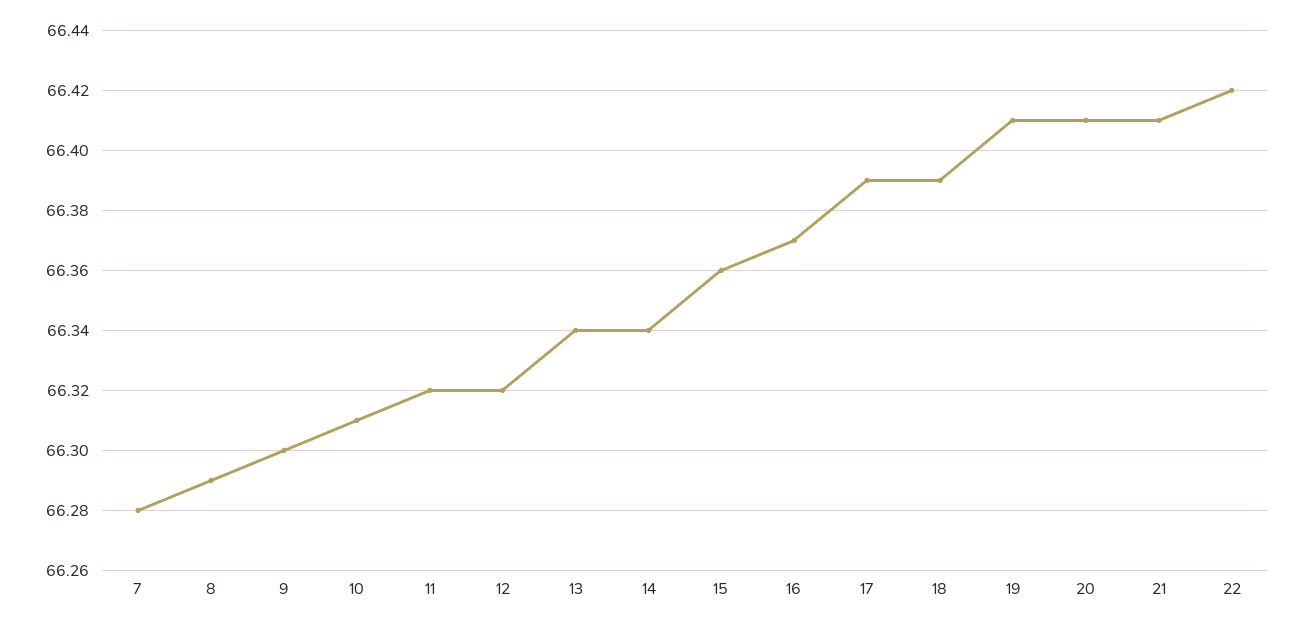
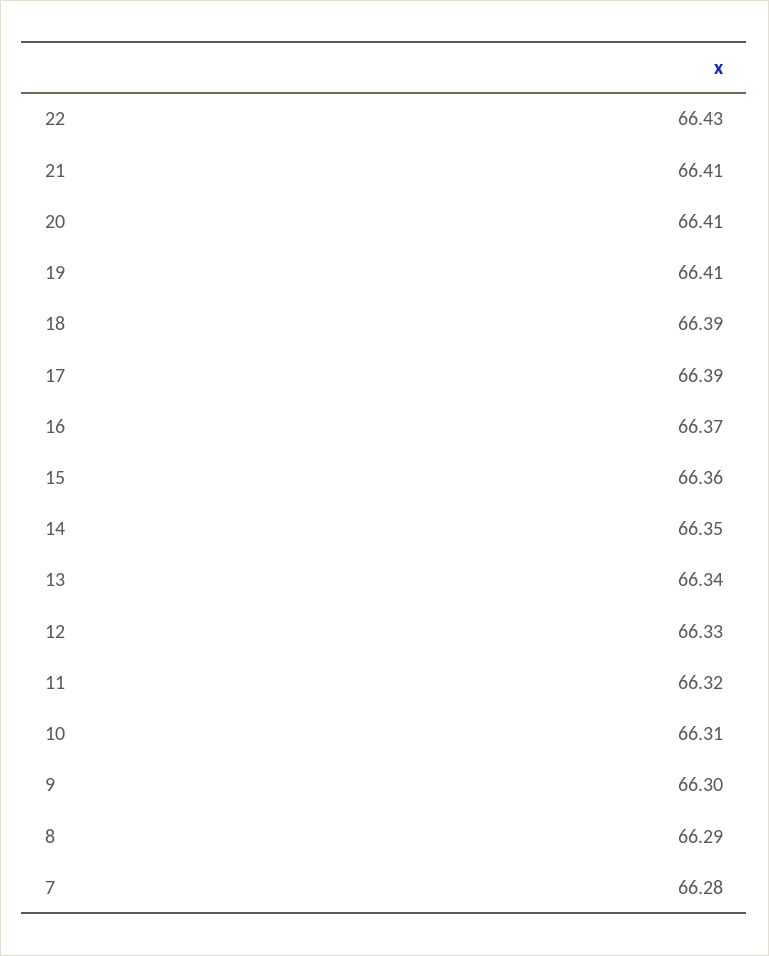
  {
    "7": 66.28,
    "8": 66.29,
    "9": 66.3,
    "10": 66.31,
    "11": 66.32,
-   "12": 66.32,
+   "12": 66.33,
    "13": 66.34,
-   "14": 66.34,
+   "14": 66.35,
    "15": 66.36,
    "16": 66.37,
    "17": 66.39,
    "18": 66.39,
    "19": 66.41,
    "20": 66.41,
    "21": 66.41,
-   "22": 66.42
+   "22": 66.43
  }

